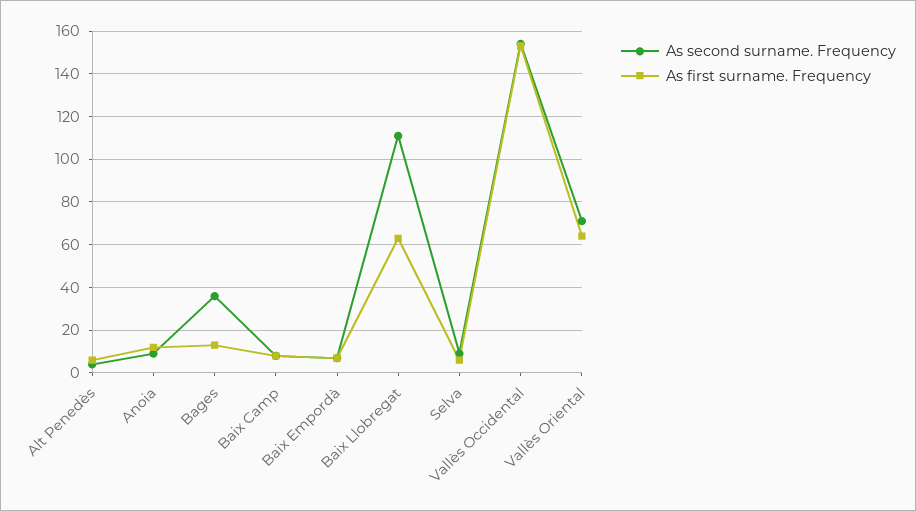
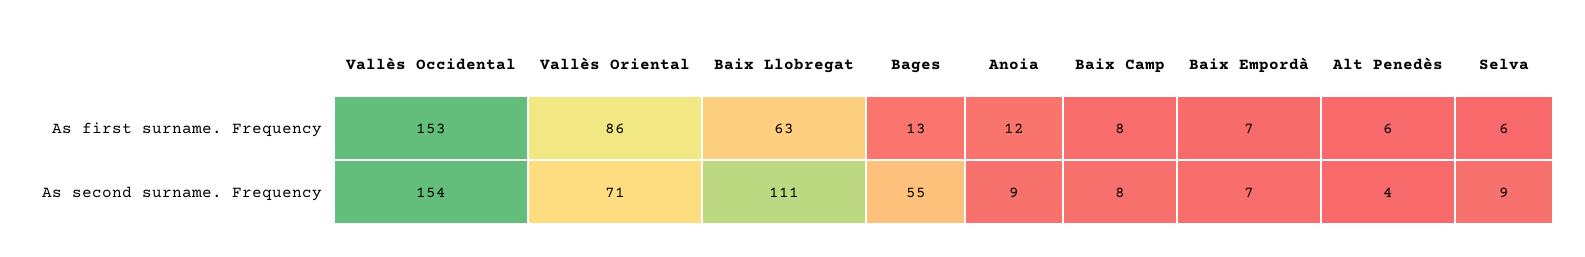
  {
    "As second surname. Frequency": {
      "Alt Penedès": 4,
      "Anoia": 9,
-     "Bages": 35,
+     "Bages": 55,
      "Baix Camp": 8,
      "Baix Empordà": 7,
      "Baix Llobregat": 111,
      "Selva": 9,
      "Vallès Occidental": 154,
      "Vallès Oriental": 71
    },
    "As first surname. Frequency": {
      "Alt Penedès": 6,
      "Anoia": 12,
      "Bages": 13,
      "Baix Camp": 8,
      "Baix Empordà": 7,
      "Baix Llobregat": 63,
      "Selva": 6,
      "Vallès Occidental": 153,
-     "Vallès Oriental": 65
+     "Vallès Oriental": 86
    }
  }

